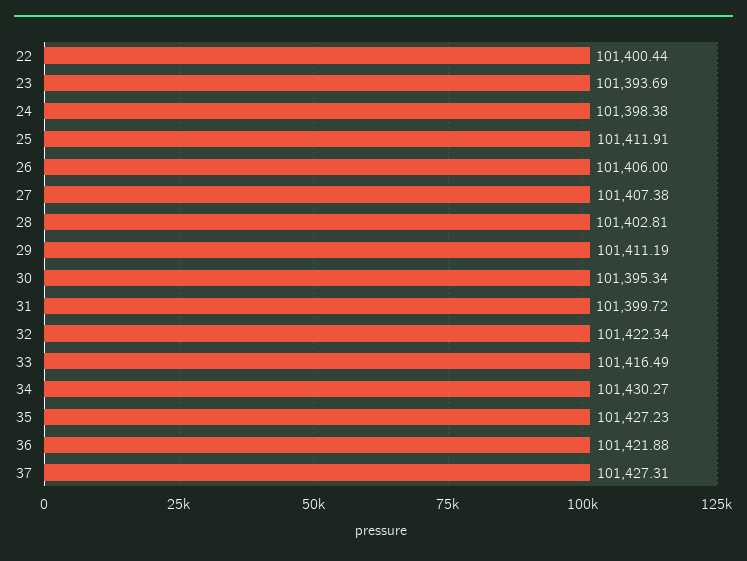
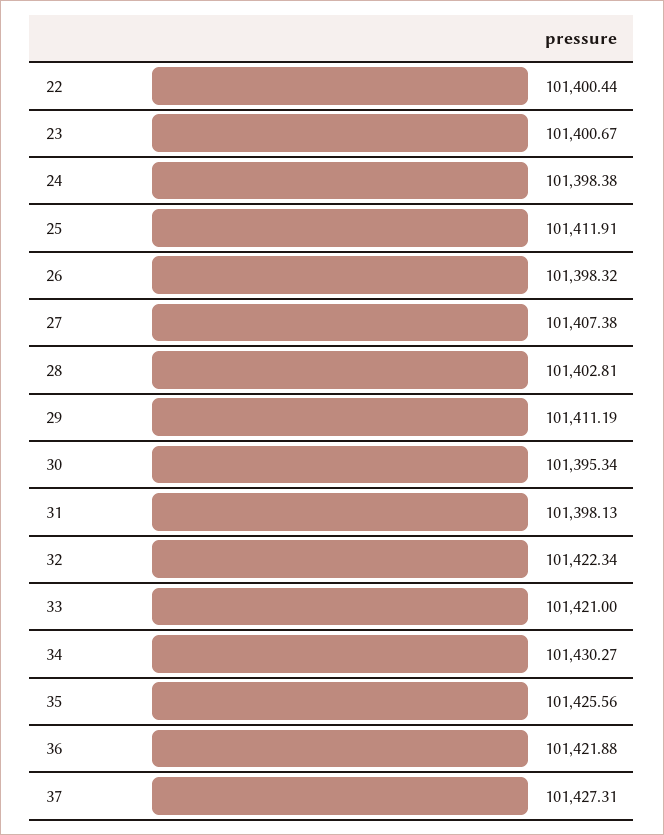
  {
    "22": 101400.44,
-   "23": 101393.69,
+   "23": 101400.67,
    "24": 101398.38,
    "25": 101411.91,
-   "26": 101406,
+   "26": 101398.32,
    "27": 101407.38,
    "28": 101402.81,
    "29": 101411.19,
    "30": 101395.34,
-   "31": 101399.72,
+   "31": 101398.13,
    "32": 101422.34,
-   "33": 101416.49,
+   "33": 101421,
    "34": 101430.27,
-   "35": 101427.23,
+   "35": 101425.56,
    "36": 101421.88,
    "37": 101427.31
  }

